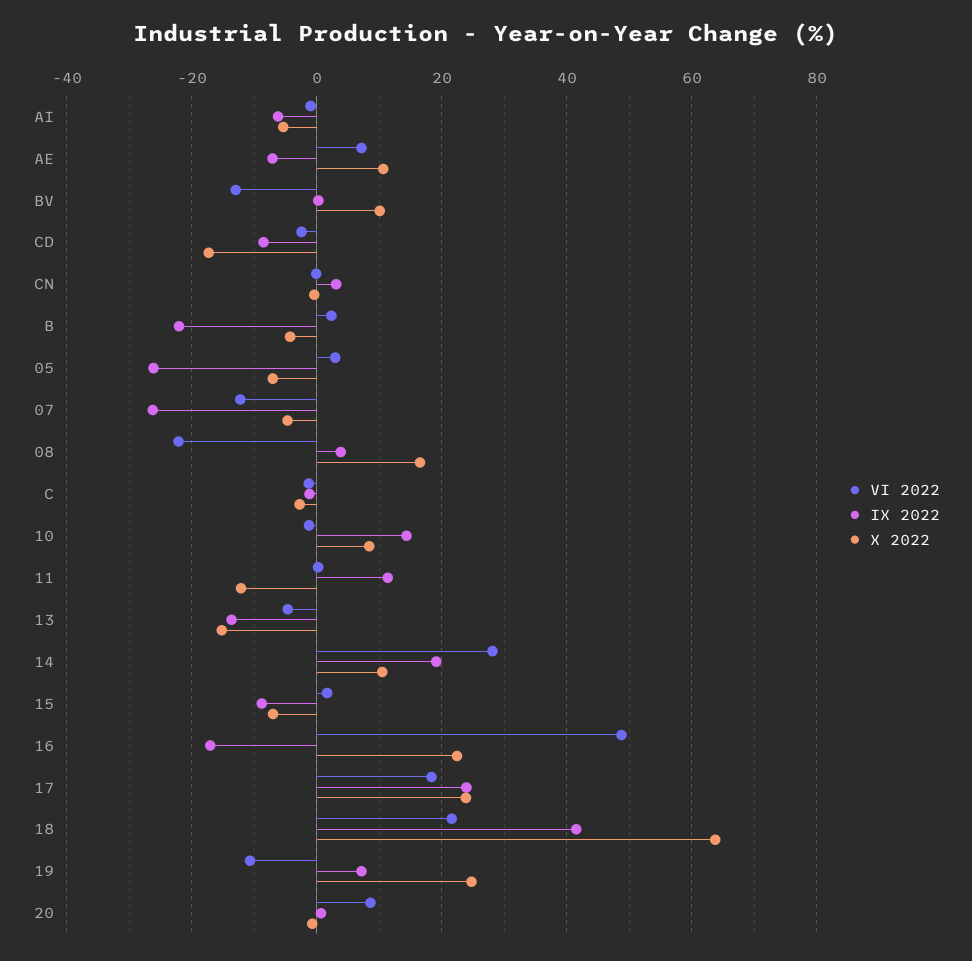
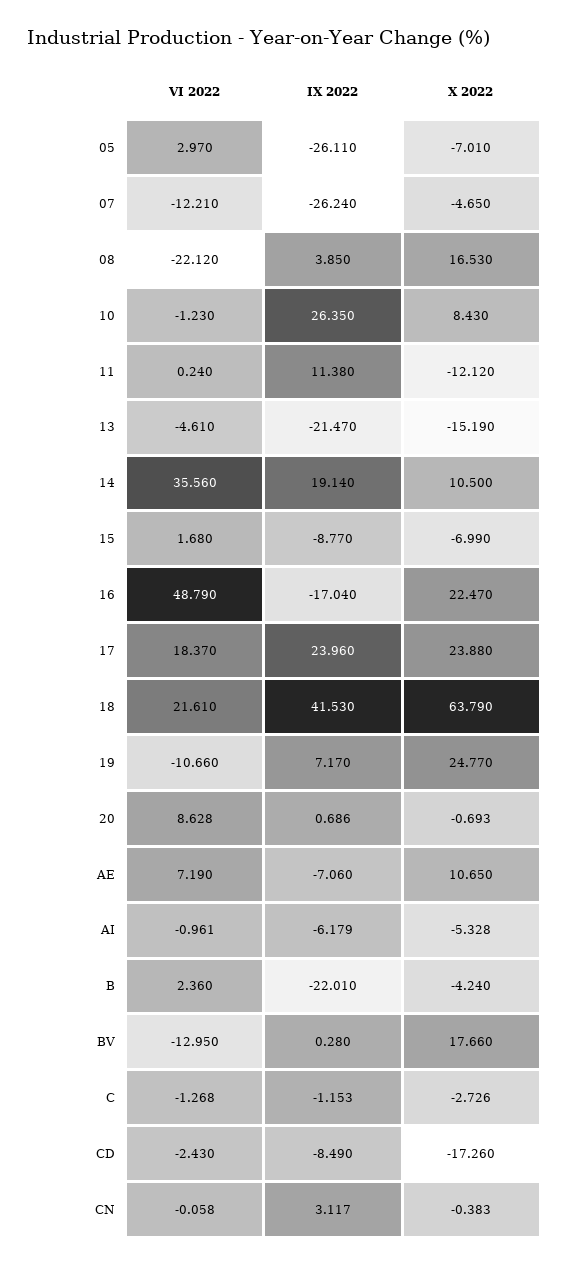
  {
    "VI 2022": {
      "AI": -0.961,
      "AE": 7.19,
      "BV": -12.95,
      "CD": -2.43,
      "CN": -0.058,
      "B": 2.36,
      "05": 2.97,
      "07": -12.21,
      "08": -22.12,
      "C": -1.268,
      "10": -1.23,
      "11": 0.24,
      "13": -4.61,
-     "14": 28,
+     "14": 35.56,
      "15": 1.68,
      "16": 48.79,
      "17": 18.37,
      "18": 21.61,
      "19": -10.66,
      "20": 8.628
    },
    "IX 2022": {
      "AI": -6.179,
      "AE": -7.06,
      "BV": 0.28,
      "CD": -8.49,
      "CN": 3.117,
      "B": -22.01,
      "05": -26.11,
      "07": -26.24,
      "08": 3.85,
      "C": -1.153,
-     "10": 14,
+     "10": 26.35,
      "11": 11.38,
-     "13": -14,
+     "13": -21.47,
      "14": 19.14,
      "15": -8.77,
      "16": -17.04,
      "17": 23.96,
      "18": 41.53,
      "19": 7.17,
      "20": 0.686
    },
    "X 2022": {
      "AI": -5.328,
      "AE": 10.65,
-     "BV": 10,
+     "BV": 17.66,
      "CD": -17.26,
      "CN": -0.383,
      "B": -4.24,
      "05": -7.01,
      "07": -4.65,
      "08": 16.53,
      "C": -2.726,
      "10": 8.43,
      "11": -12.12,
      "13": -15.19,
      "14": 10.5,
      "15": -6.99,
      "16": 22.47,
      "17": 23.88,
      "18": 63.79,
      "19": 24.77,
      "20": -0.693
    }
  }

